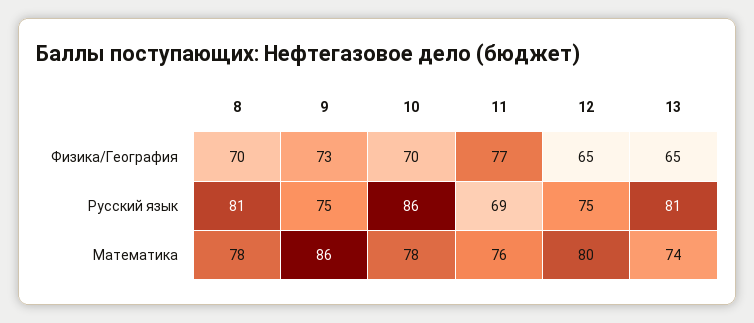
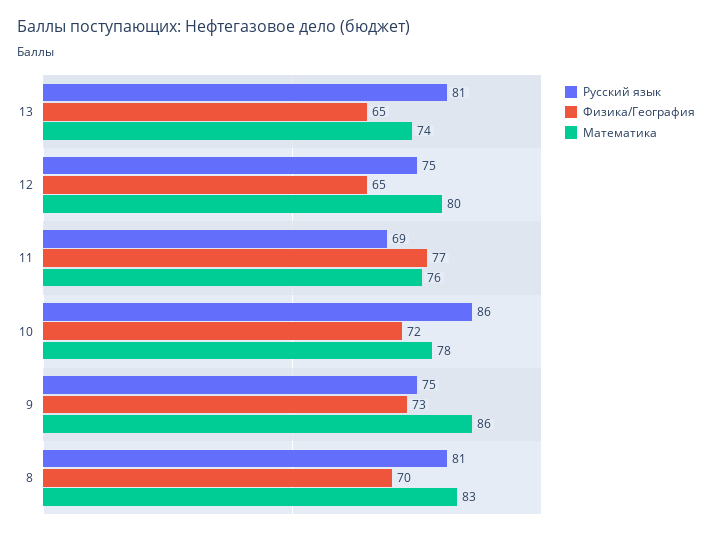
  {
    "Физика/География": {
      "8": 70,
      "9": 73,
-     "10": 70,
+     "10": 72,
      "11": 77,
      "12": 65,
      "13": 65
    },
    "Русский язык": {
      "8": 81,
      "9": 75,
      "10": 86,
      "11": 69,
      "12": 75,
      "13": 81
    },
    "Математика": {
-     "8": 78,
+     "8": 83,
      "9": 86,
      "10": 78,
      "11": 76,
      "12": 80,
      "13": 74
    }
  }

